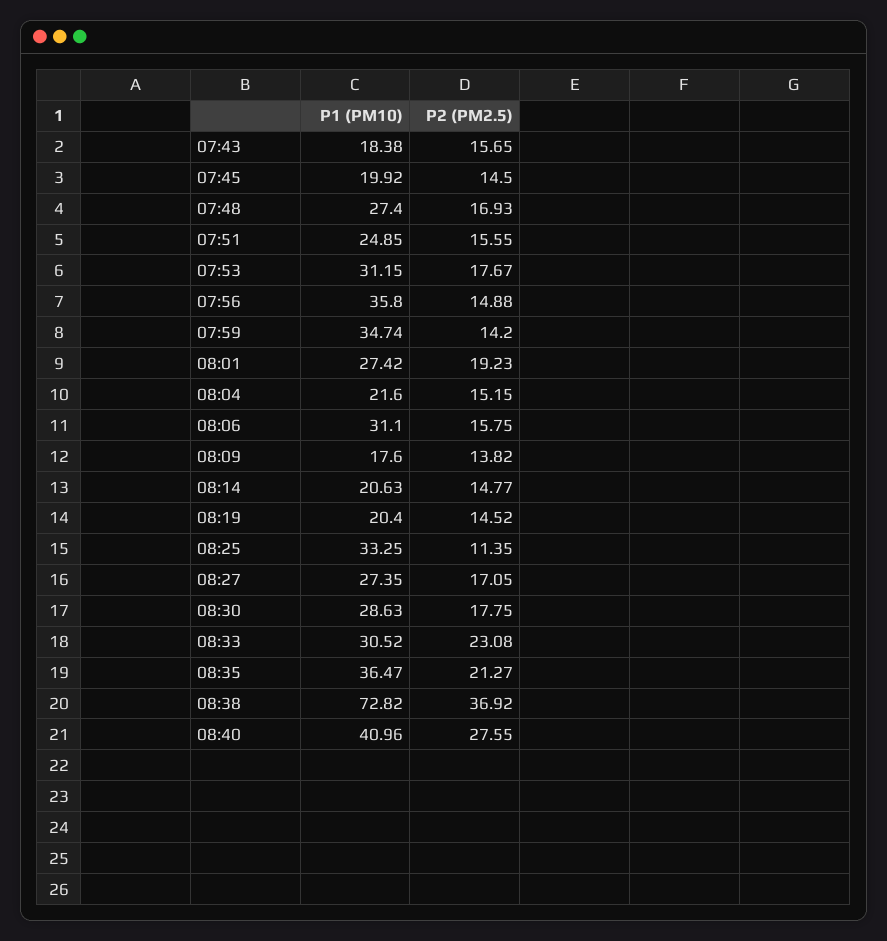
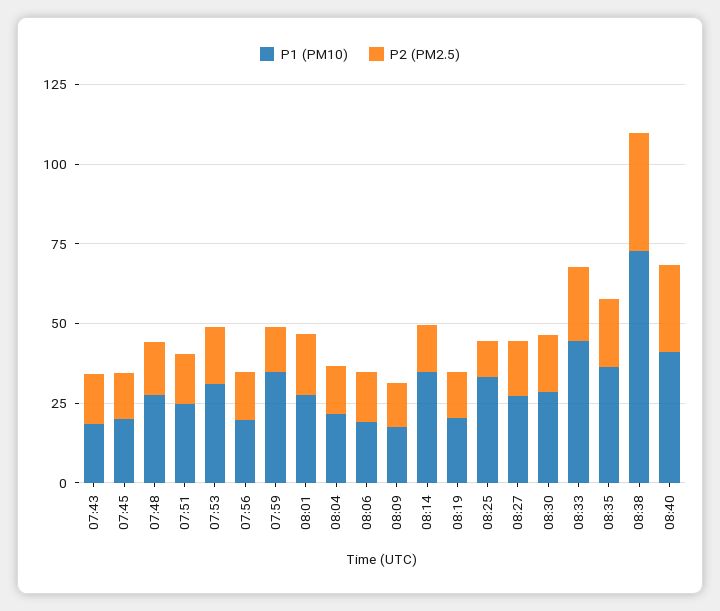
  {
    "P1 (PM10)": {
      "07:43": 18.38,
      "07:45": 19.92,
      "07:48": 27.4,
      "07:51": 24.85,
      "07:53": 31.15,
-     "07:56": 35.8,
+     "07:56": 20,
      "07:59": 34.74,
      "08:01": 27.42,
      "08:04": 21.6,
-     "08:06": 31.1,
+     "08:06": 20,
      "08:09": 17.6,
-     "08:14": 20.63,
+     "08:14": 35,
      "08:19": 20.4,
      "08:25": 33.25,
      "08:27": 27.35,
      "08:30": 28.63,
-     "08:33": 30.52,
+     "08:33": 45,
      "08:35": 36.47,
      "08:38": 72.82,
      "08:40": 40.96
    },
    "P2 (PM2.5)": {
      "07:43": 15.65,
      "07:45": 14.5,
      "07:48": 16.93,
      "07:51": 15.55,
      "07:53": 17.67,
      "07:56": 14.88,
      "07:59": 14.2,
      "08:01": 19.23,
      "08:04": 15.15,
      "08:06": 15.75,
      "08:09": 13.82,
      "08:14": 14.77,
      "08:19": 14.52,
      "08:25": 11.35,
      "08:27": 17.05,
      "08:30": 17.75,
      "08:33": 23.08,
      "08:35": 21.27,
      "08:38": 36.92,
      "08:40": 27.55
    }
  }

